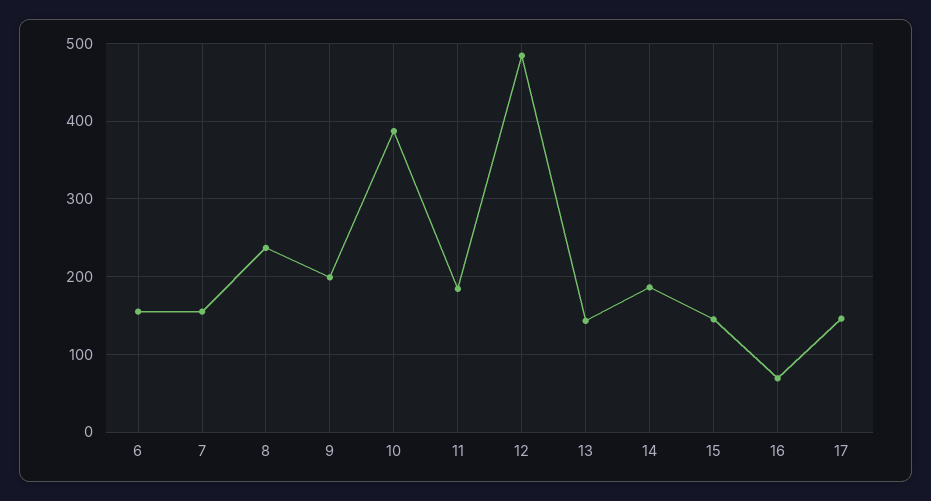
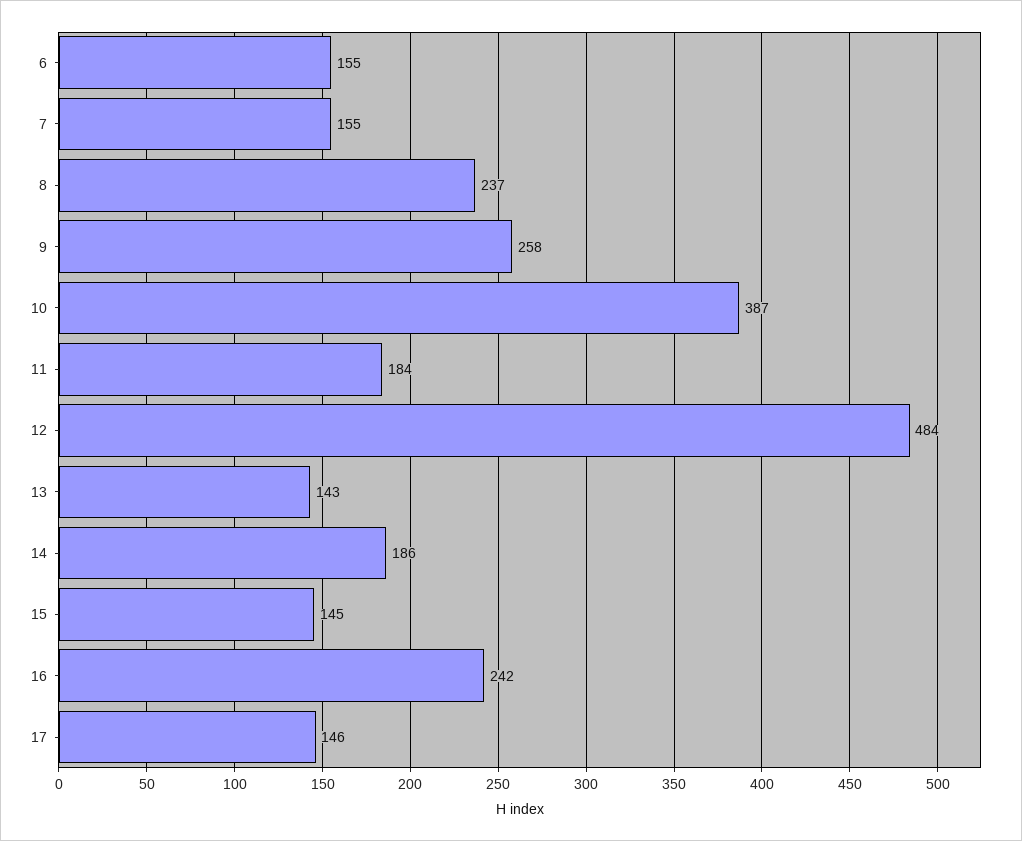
  {
    "6": 155,
    "7": 155,
    "8": 237,
-   "9": 200,
+   "9": 258,
    "10": 387,
    "11": 184,
    "12": 484,
    "13": 143,
    "14": 186,
    "15": 145,
-   "16": 70,
+   "16": 242,
    "17": 146
  }

